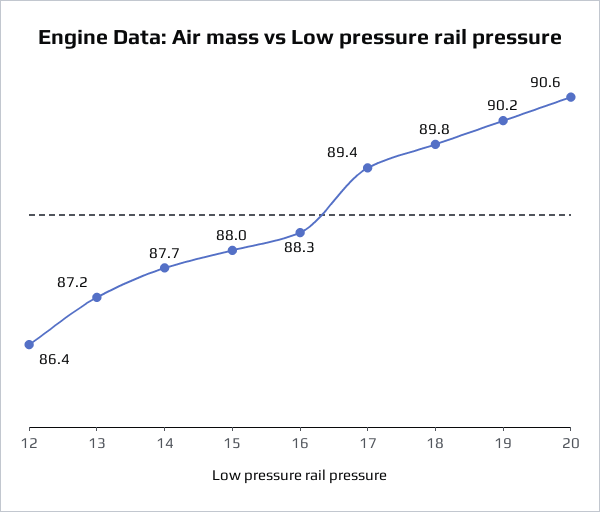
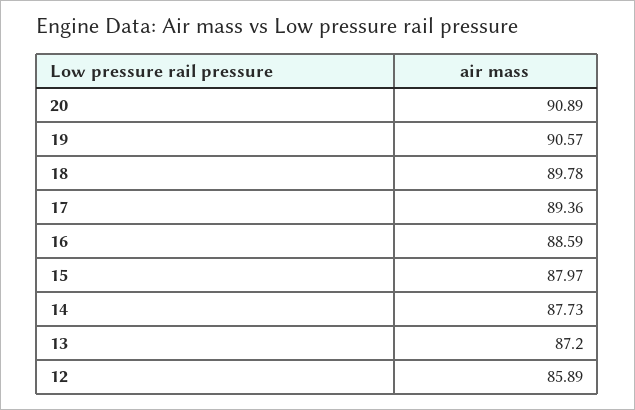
  {
-   "12": 86.4,
+   "12": 85.89,
    "13": 87.2,
    "14": 87.73,
    "15": 87.97,
-   "16": 88.3,
+   "16": 88.59,
    "17": 89.36,
    "18": 89.78,
-   "19": 90.2,
+   "19": 90.57,
-   "20": 90.6
+   "20": 90.89
  }

